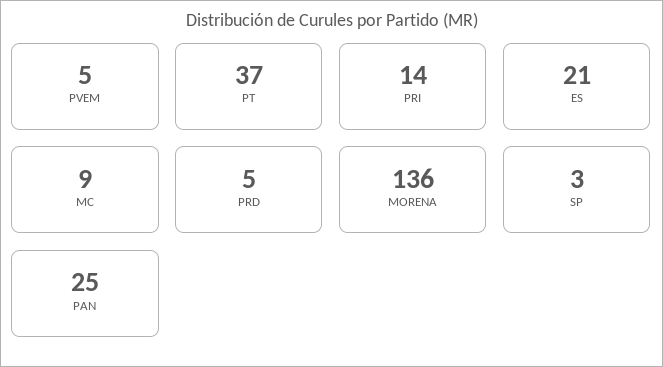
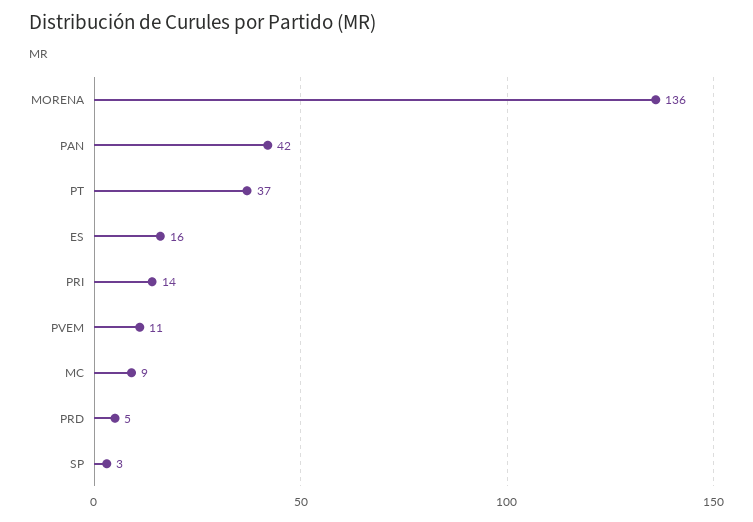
  {
-   "PVEM": 5,
+   "PVEM": 11,
    "PT": 37,
    "PRI": 14,
-   "ES": 21,
+   "ES": 16,
    "MC": 9,
    "PRD": 5,
    "MORENA": 136,
    "SP": 3,
-   "PAN": 25
+   "PAN": 42
  }

